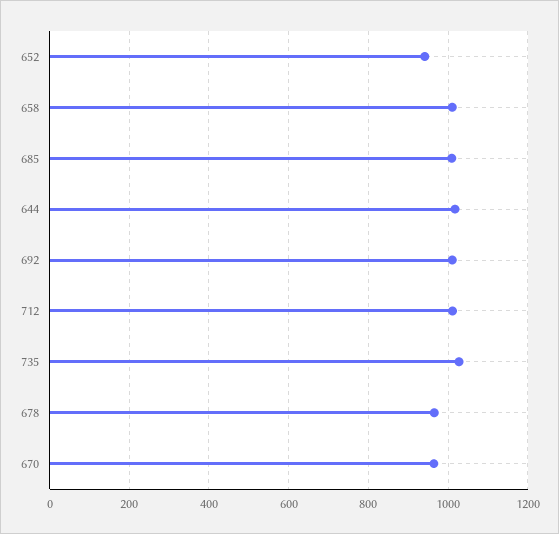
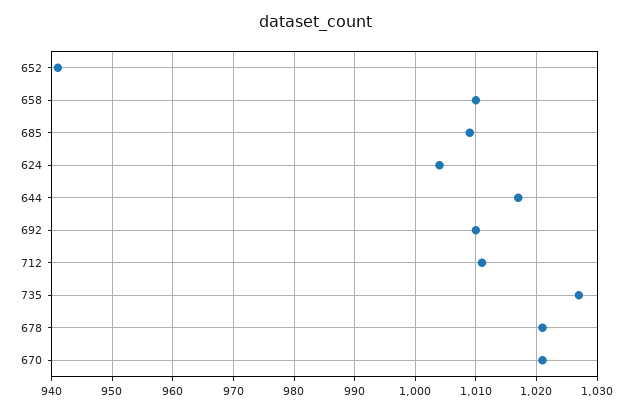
  {
    "652": 941,
    "658": 1010,
    "685": 1009,
    "644": 1017,
    "692": 1010,
    "712": 1011,
    "735": 1027,
-   "678": 960,
+   "678": 1021,
-   "670": 960
+   "670": 1021,
+   "624": 1004
  }

